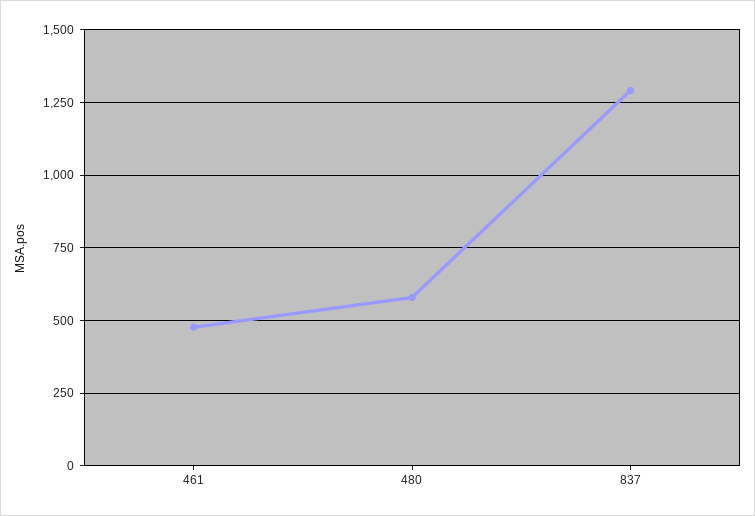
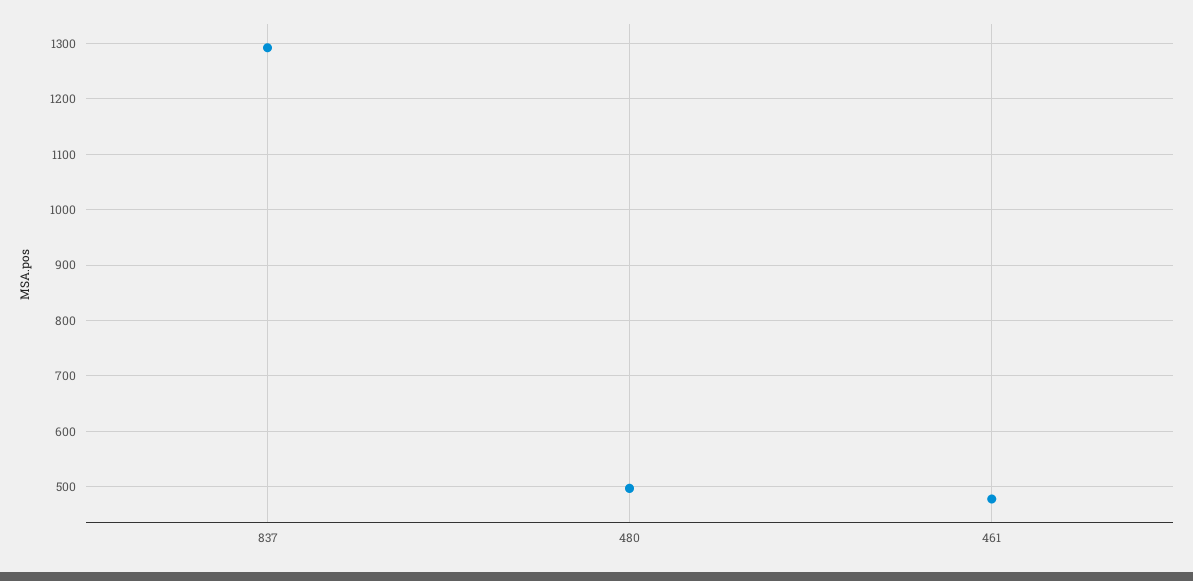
  {
    "461": 480,
-   "480": 575,
+   "480": 500,
    "837": 1300
  }

